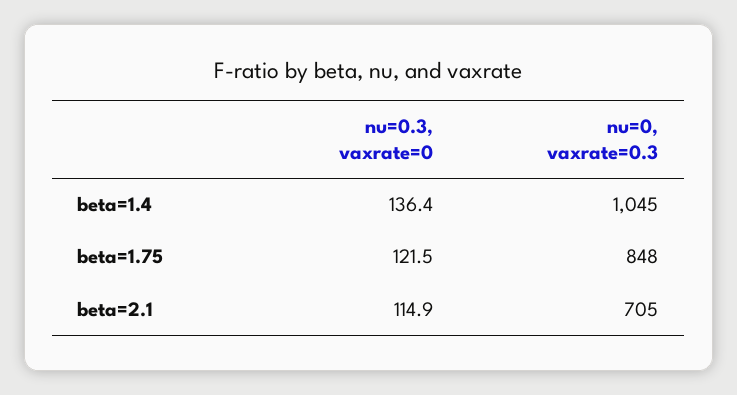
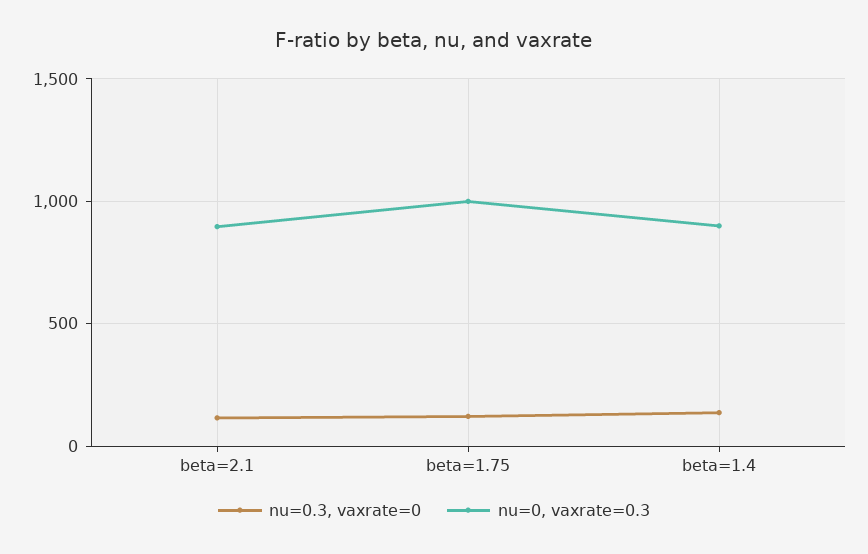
  {
    "nu=0.3, vaxrate=0": {
      "beta=1.4": 136.4,
      "beta=1.75": 121.5,
      "beta=2.1": 114.9
    },
    "nu=0, vaxrate=0.3": {
-     "beta=1.4": 1045,
+     "beta=1.4": 900,
-     "beta=1.75": 848,
+     "beta=1.75": 1000,
-     "beta=2.1": 705
+     "beta=2.1": 900
    }
  }

